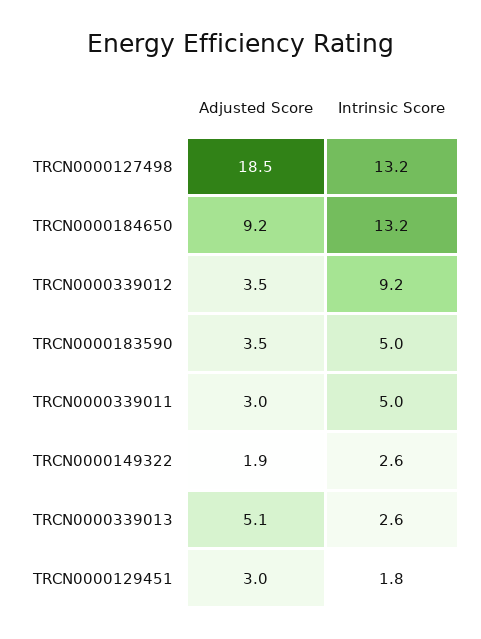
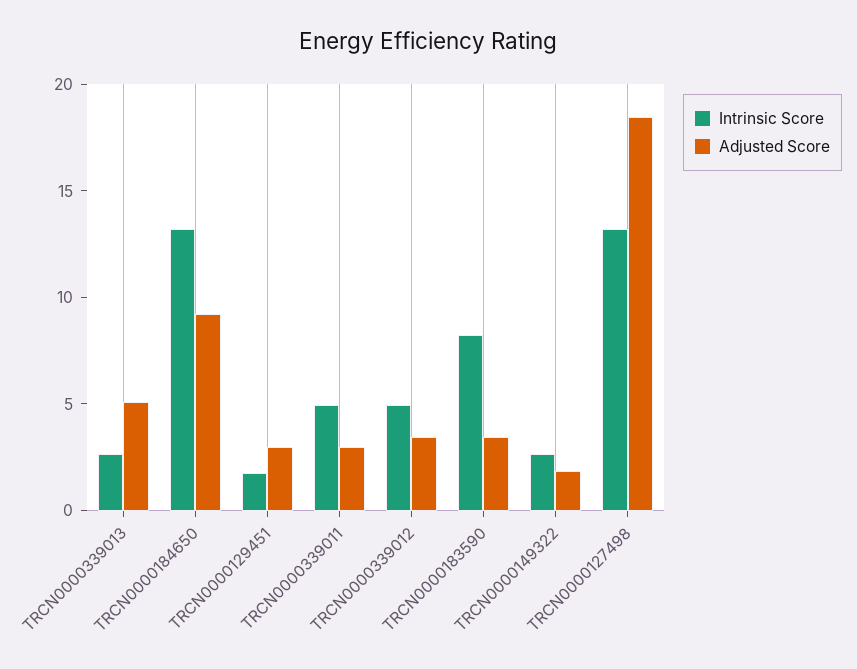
  {
    "Adjusted Score": {
      "TRCN0000127498": 18.5,
      "TRCN0000184650": 9.2,
      "TRCN0000339012": 3.5,
      "TRCN0000183590": 3.5,
      "TRCN0000339011": 3,
      "TRCN0000149322": 1.9,
      "TRCN0000339013": 5.1,
      "TRCN0000129451": 3
    },
    "Intrinsic Score": {
      "TRCN0000127498": 13.2,
      "TRCN0000184650": 13.2,
-     "TRCN0000339012": 9.2,
+     "TRCN0000339012": 5,
-     "TRCN0000183590": 5,
+     "TRCN0000183590": 8,
      "TRCN0000339011": 5,
      "TRCN0000149322": 2.6,
      "TRCN0000339013": 2.6,
      "TRCN0000129451": 1.8
    }
  }

